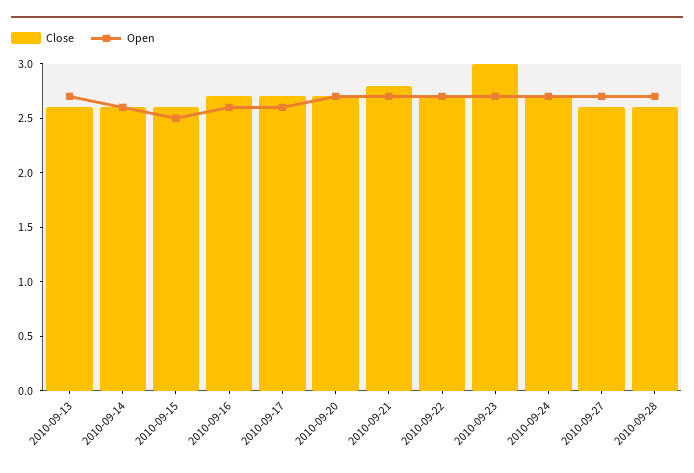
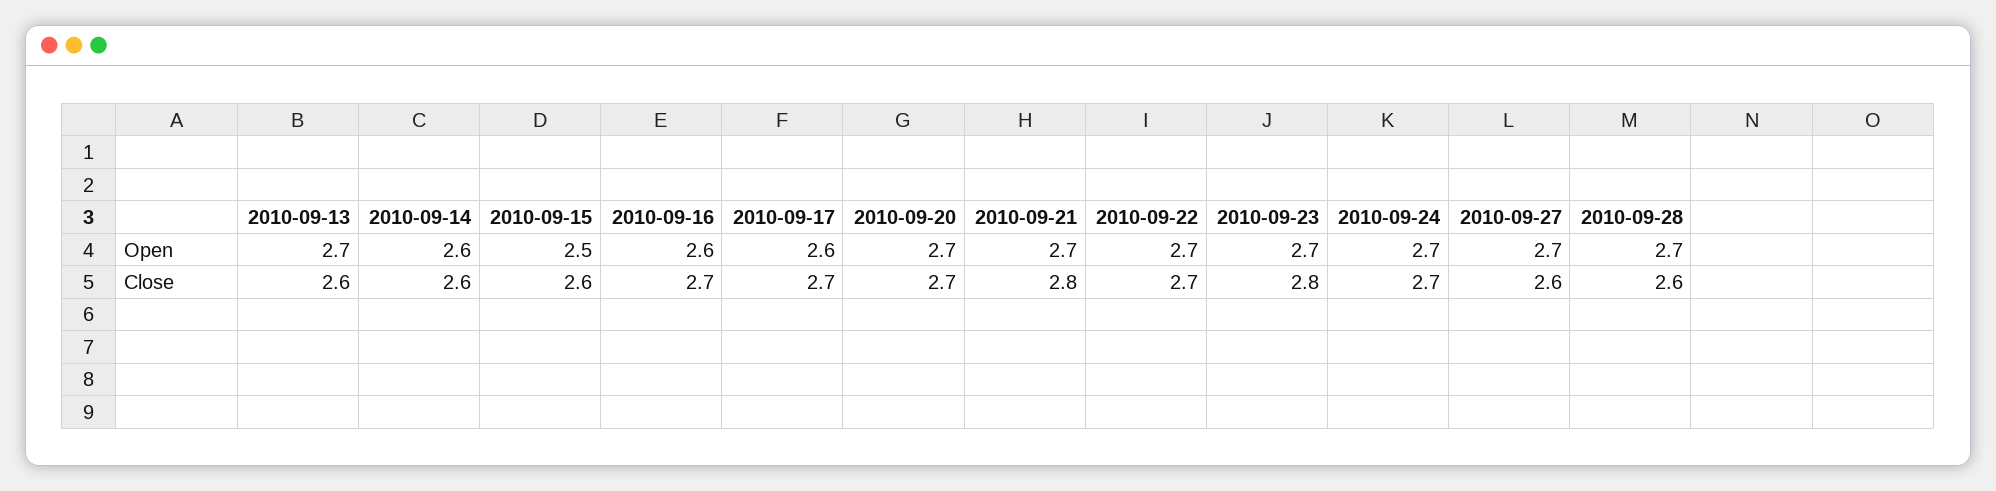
  {
    "Close": {
      "2010-09-13": 2.6,
      "2010-09-14": 2.6,
      "2010-09-15": 2.6,
      "2010-09-16": 2.7,
      "2010-09-17": 2.7,
      "2010-09-20": 2.7,
      "2010-09-21": 2.8,
      "2010-09-22": 2.7,
-     "2010-09-23": 3,
+     "2010-09-23": 2.8,
      "2010-09-24": 2.7,
      "2010-09-27": 2.6,
      "2010-09-28": 2.6
    },
    "Open": {
      "2010-09-13": 2.7,
      "2010-09-14": 2.6,
      "2010-09-15": 2.5,
      "2010-09-16": 2.6,
      "2010-09-17": 2.6,
      "2010-09-20": 2.7,
      "2010-09-21": 2.7,
      "2010-09-22": 2.7,
      "2010-09-23": 2.7,
      "2010-09-24": 2.7,
      "2010-09-27": 2.7,
      "2010-09-28": 2.7
    }
  }

